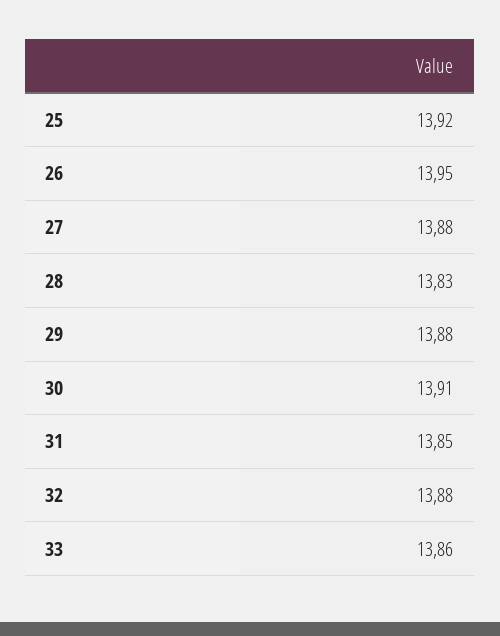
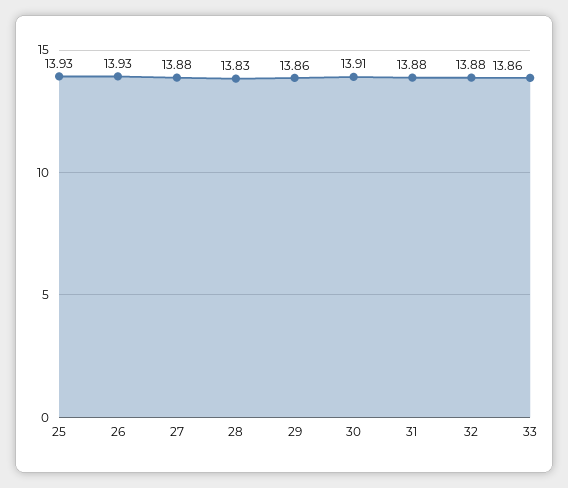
  {
-   "25": 13.92,
+   "25": 13.93,
-   "26": 13.95,
+   "26": 13.93,
    "27": 13.88,
    "28": 13.83,
-   "29": 13.88,
+   "29": 13.86,
    "30": 13.91,
-   "31": 13.85,
+   "31": 13.88,
    "32": 13.88,
    "33": 13.86
  }

